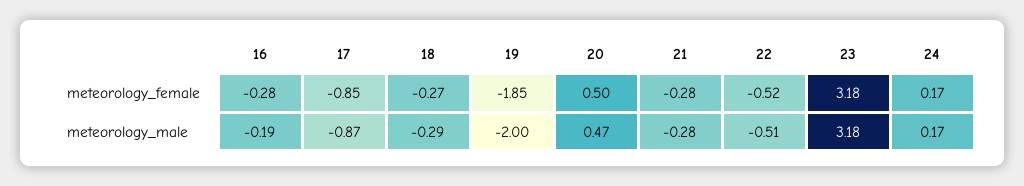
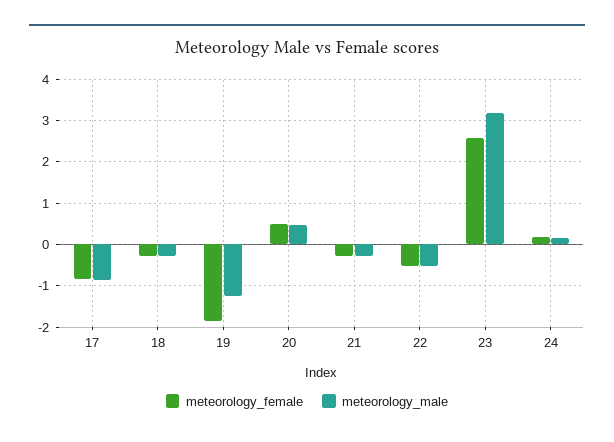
  {
    "meteorology_female": {
-     "16": -0.28,
      "17": -0.85,
      "18": -0.27,
      "19": -1.85,
      "20": 0.5,
      "21": -0.28,
      "22": -0.52,
-     "23": 3.18,
+     "23": 2.6,
      "24": 0.17
    },
    "meteorology_male": {
-     "16": -0.19,
      "17": -0.87,
      "18": -0.29,
-     "19": -2,
+     "19": -1.2,
      "20": 0.47,
      "21": -0.28,
      "22": -0.51,
      "23": 3.18,
      "24": 0.17
    }
  }

